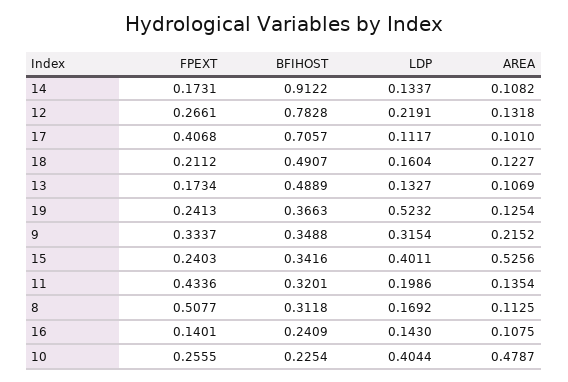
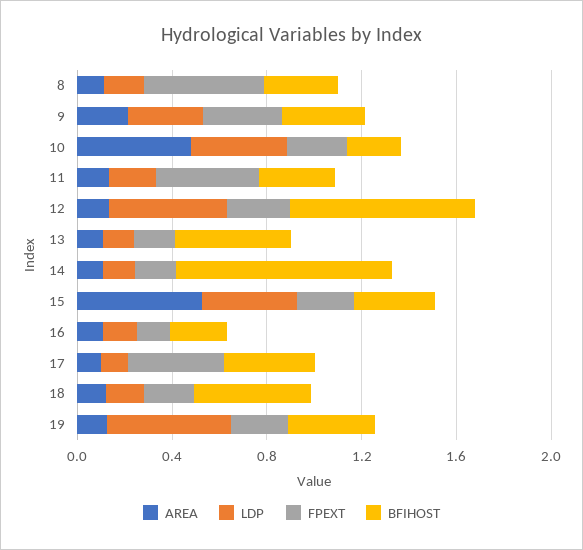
  {
    "FPEXT": {
      "14": 0.1731,
      "12": 0.2661,
      "17": 0.4068,
      "18": 0.2112,
      "13": 0.1734,
      "19": 0.2413,
      "9": 0.3337,
      "15": 0.2403,
      "11": 0.4336,
      "8": 0.5077,
      "16": 0.1401,
      "10": 0.2555
    },
    "BFIHOST": {
      "14": 0.9122,
      "12": 0.7828,
-     "17": 0.7057,
+     "17": 0.4,
      "18": 0.4907,
      "13": 0.4889,
      "19": 0.3663,
      "9": 0.3488,
      "15": 0.3416,
      "11": 0.3201,
      "8": 0.3118,
      "16": 0.2409,
      "10": 0.2254
    },
    "LDP": {
      "14": 0.1337,
-     "12": 0.2191,
+     "12": 0.5,
      "17": 0.1117,
      "18": 0.1604,
      "13": 0.1327,
      "19": 0.5232,
      "9": 0.3154,
      "15": 0.4011,
      "11": 0.1986,
      "8": 0.1692,
      "16": 0.143,
      "10": 0.4044
    },
    "AREA": {
      "14": 0.1082,
      "12": 0.1318,
      "17": 0.101,
      "18": 0.1227,
      "13": 0.1069,
      "19": 0.1254,
      "9": 0.2152,
      "15": 0.5256,
      "11": 0.1354,
      "8": 0.1125,
      "16": 0.1075,
      "10": 0.4787
    }
  }

